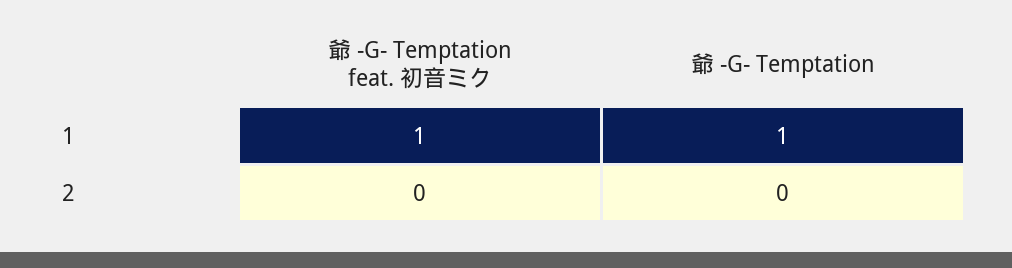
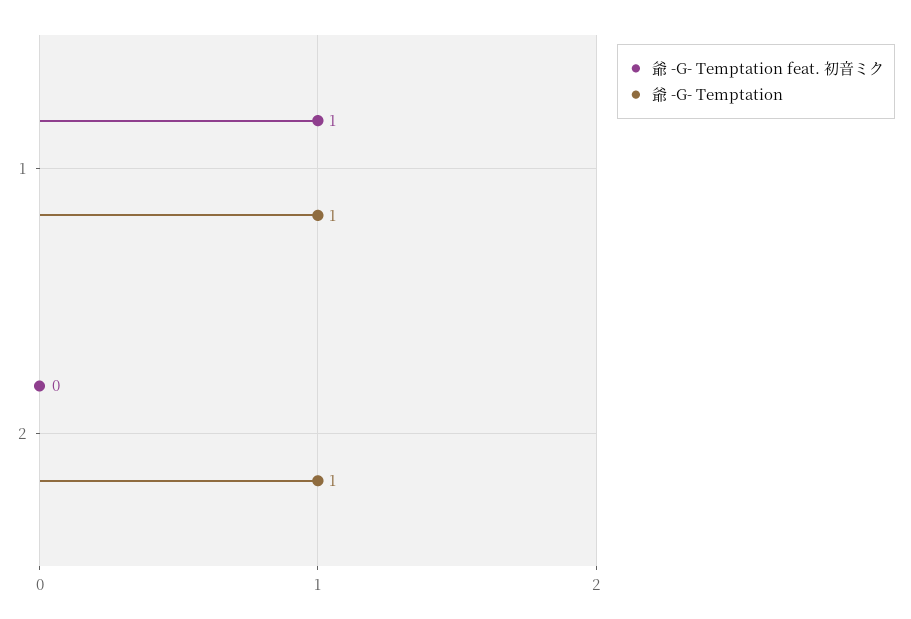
  {
    "爺 -G- Temptation feat. 初音ミク": {
      "1": 1,
      "2": 0
    },
    "爺 -G- Temptation": {
      "1": 1,
-     "2": 0
+     "2": 1
    }
  }

